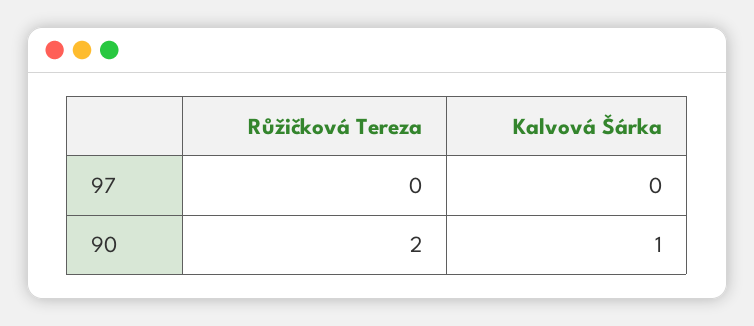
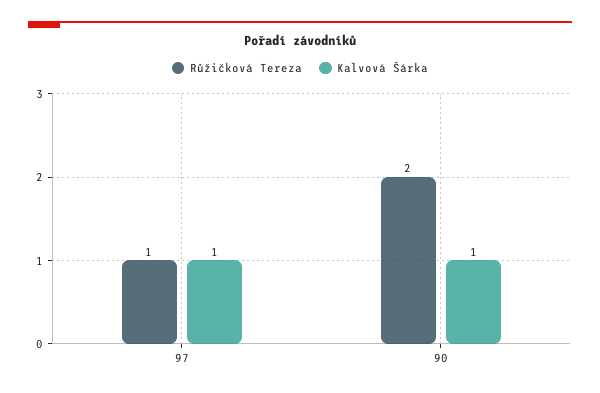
  {
    "Růžičková Tereza": {
-     "97": 0,
+     "97": 1,
      "90": 2
    },
    "Kalvová Šárka": {
-     "97": 0,
+     "97": 1,
      "90": 1
    }
  }

